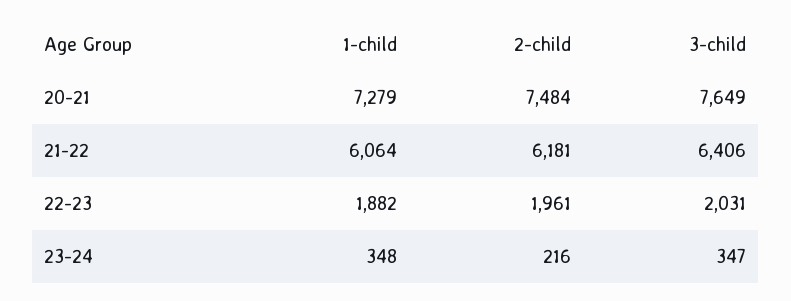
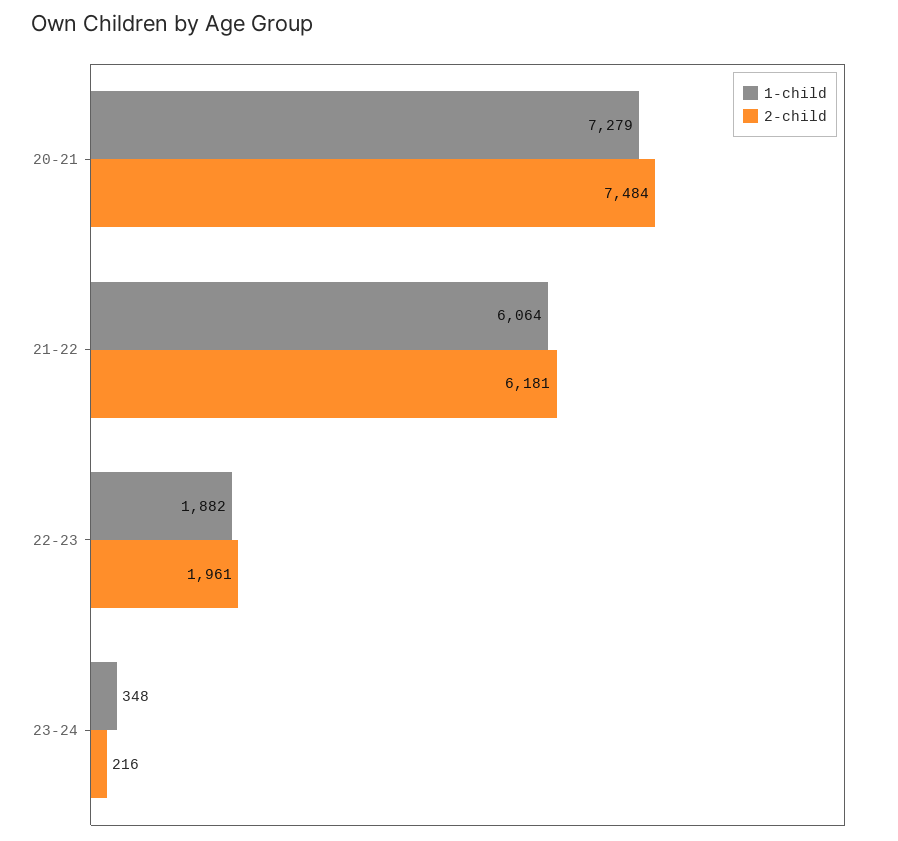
  {
    "1-child": {
      "20-21": 7279,
      "21-22": 6064,
      "22-23": 1882,
      "23-24": 348
    },
    "2-child": {
      "20-21": 7484,
      "21-22": 6181,
      "22-23": 1961,
      "23-24": 216
-   },
+   }
-   "3-child": {
-     "20-21": 7649,
-     "21-22": 6406,
-     "22-23": 2031,
-     "23-24": 347
-   }
  }

